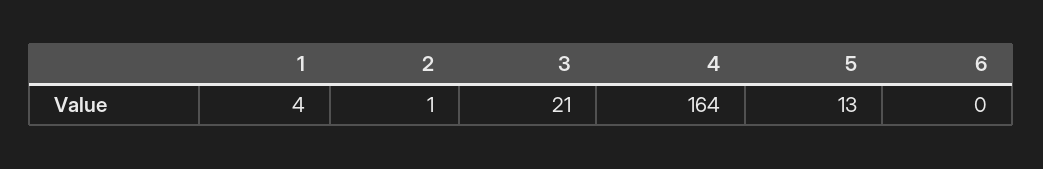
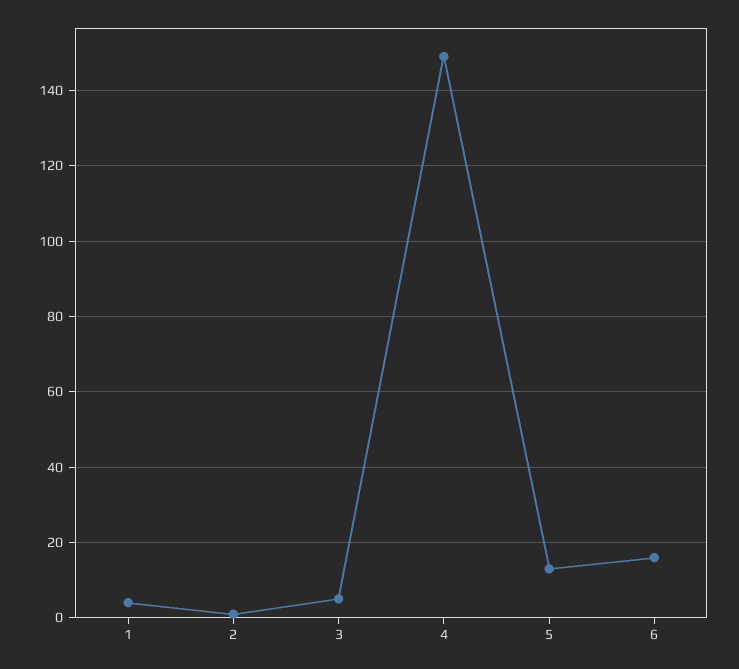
  {
    "1": 4,
    "2": 1,
-   "3": 21,
+   "3": 5,
-   "4": 164,
+   "4": 150,
    "5": 13,
-   "6": 0
+   "6": 15
  }

